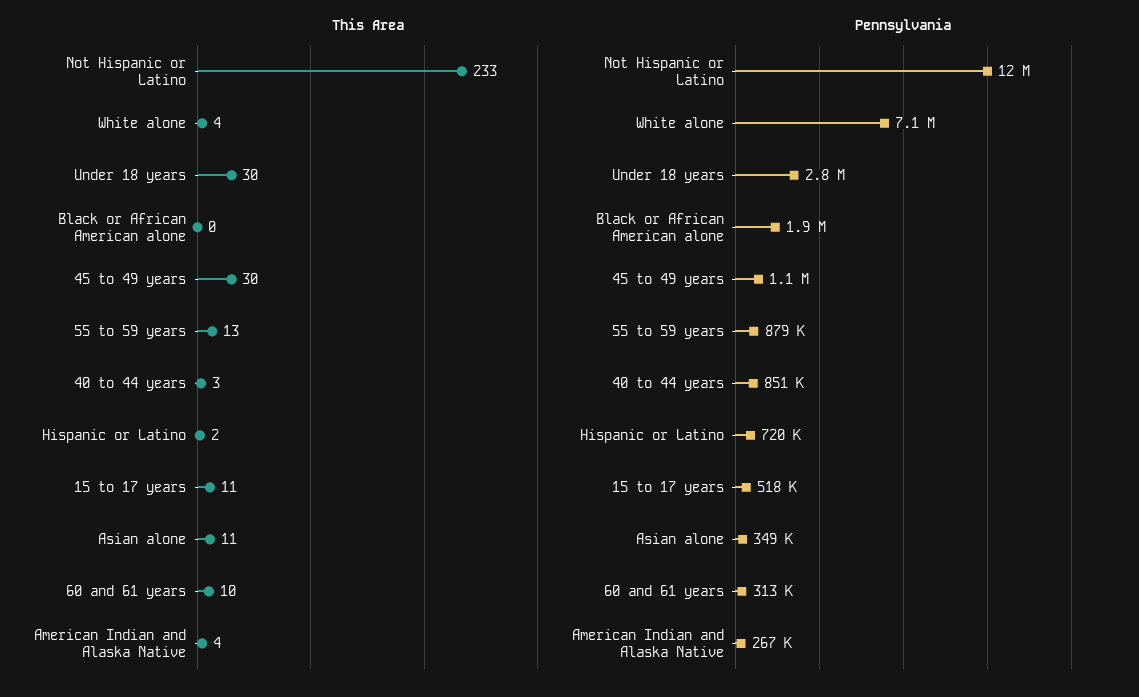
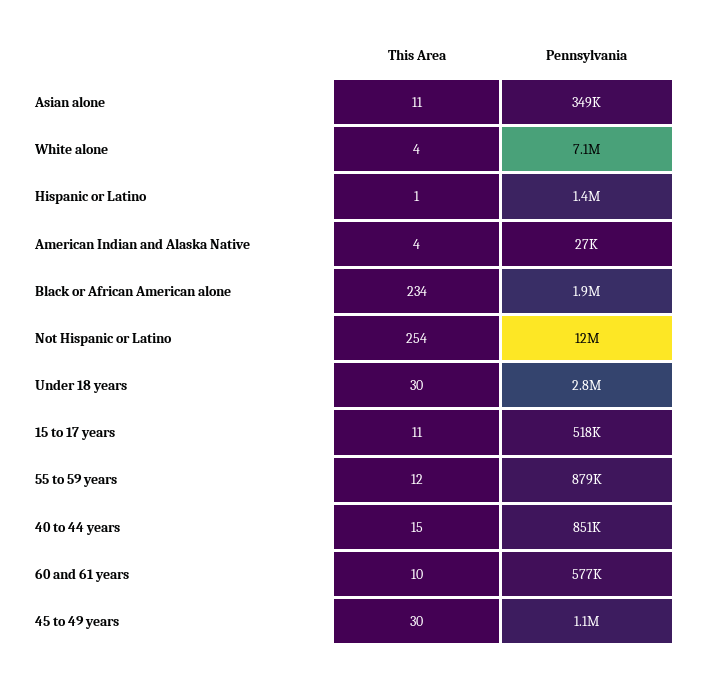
  {
    "This Area": {
-     "Not Hispanic or Latino": 233,
+     "Not Hispanic or Latino": 254,
      "White alone": 4,
      "Under 18 years": 30,
-     "Black or African American alone": 0,
+     "Black or African American alone": 234,
      "45 to 49 years": 30,
-     "55 to 59 years": 13,
+     "55 to 59 years": 12,
-     "40 to 44 years": 3,
+     "40 to 44 years": 15,
-     "Hispanic or Latino": 2,
+     "Hispanic or Latino": 1,
      "15 to 17 years": 11,
      "Asian alone": 11,
      "60 and 61 years": 10,
      "American Indian and Alaska Native": 4
    },
    "Pennsylvania": {
      "Not Hispanic or Latino": 12000000,
      "White alone": 7100000,
      "Under 18 years": 2800000,
      "Black or African American alone": 1900000,
      "45 to 49 years": 1100000,
      "55 to 59 years": 879000,
      "40 to 44 years": 851000,
-     "Hispanic or Latino": 720000,
+     "Hispanic or Latino": 1400000,
      "15 to 17 years": 518000,
      "Asian alone": 349000,
-     "60 and 61 years": 313000,
+     "60 and 61 years": 577000,
-     "American Indian and Alaska Native": 267000
+     "American Indian and Alaska Native": 27000
    }
  }

